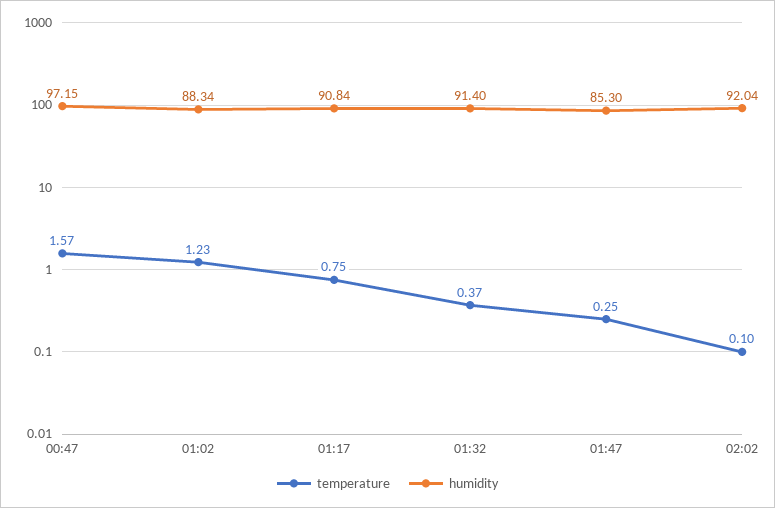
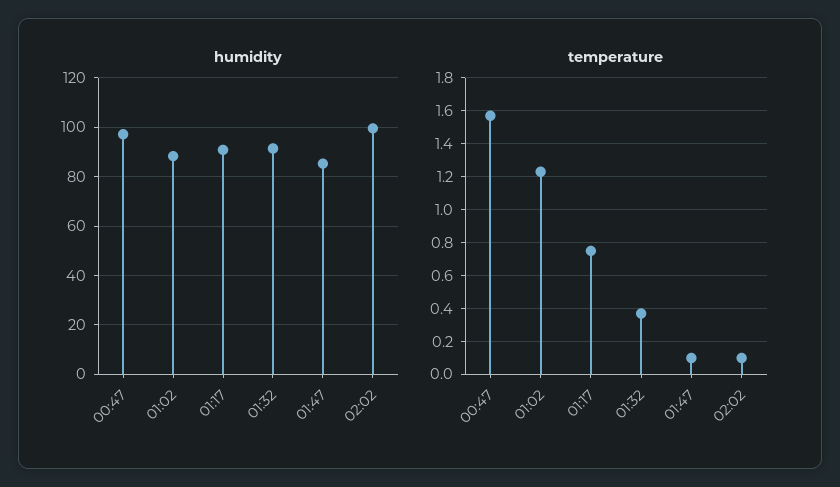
  {
    "temperature": {
      "00:47": 1.57,
      "01:02": 1.23,
      "01:17": 0.75,
      "01:32": 0.37,
-     "01:47": 0.25,
+     "01:47": 0.1,
      "02:02": 0.1
    },
    "humidity": {
      "00:47": 97.15,
      "01:02": 88.34,
      "01:17": 90.84,
      "01:32": 91.4,
      "01:47": 85.3,
-     "02:02": 92.04
+     "02:02": 100
    }
  }

